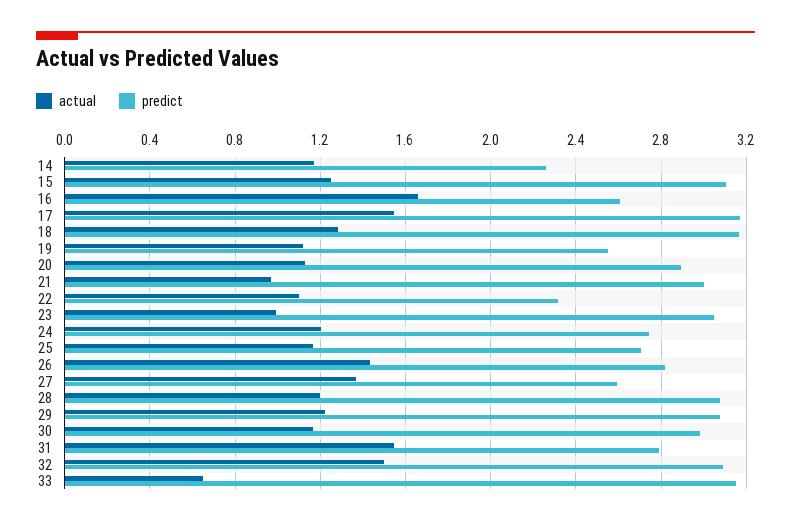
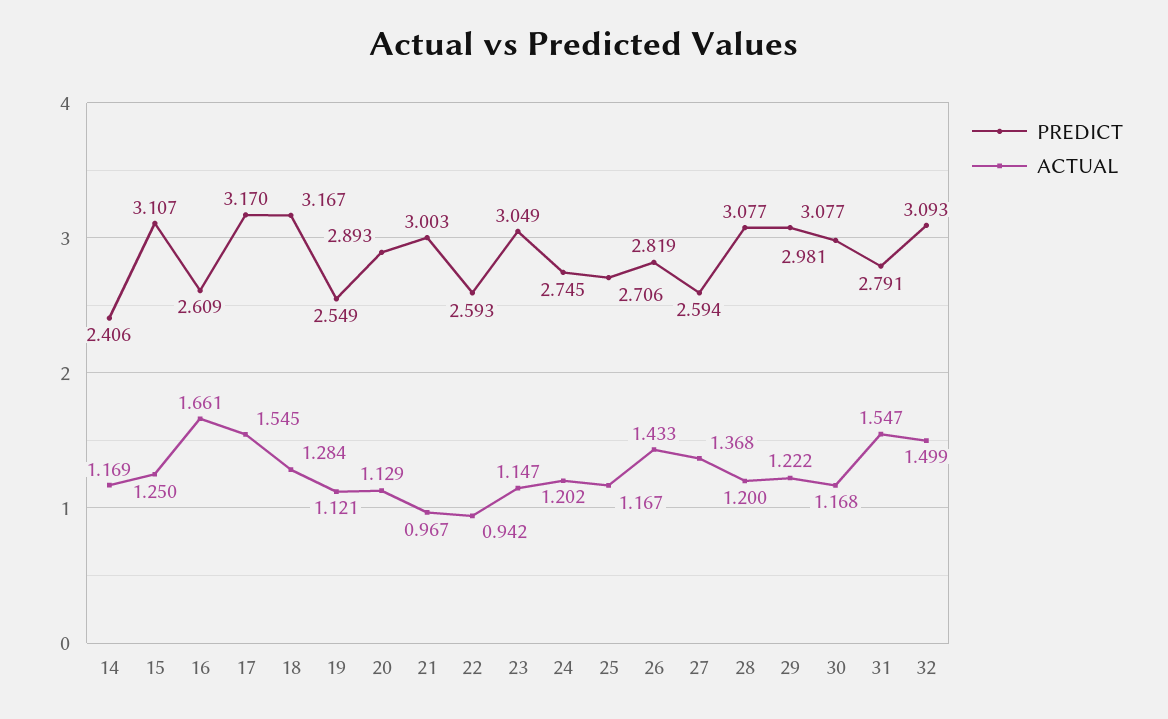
  {
    "actual": {
      "14": 1.169,
      "15": 1.25,
      "16": 1.661,
      "17": 1.545,
      "18": 1.284,
      "19": 1.121,
      "20": 1.129,
      "21": 0.967,
-     "22": 1.1,
+     "22": 0.942,
-     "23": 1,
+     "23": 1.147,
      "24": 1.202,
      "25": 1.167,
      "26": 1.433,
      "27": 1.368,
      "28": 1.2,
      "29": 1.222,
      "30": 1.168,
      "31": 1.547,
-     "32": 1.499,
+     "32": 1.499
-     "33": 0.65
    },
    "predict": {
-     "14": 2.25,
+     "14": 2.406,
      "15": 3.107,
      "16": 2.609,
      "17": 3.17,
      "18": 3.167,
      "19": 2.549,
      "20": 2.893,
      "21": 3.003,
-     "22": 2.3,
+     "22": 2.593,
      "23": 3.049,
      "24": 2.745,
      "25": 2.706,
      "26": 2.819,
      "27": 2.594,
      "28": 3.077,
      "29": 3.077,
      "30": 2.981,
      "31": 2.791,
-     "32": 3.093,
+     "32": 3.093
-     "33": 3.15
    }
  }

